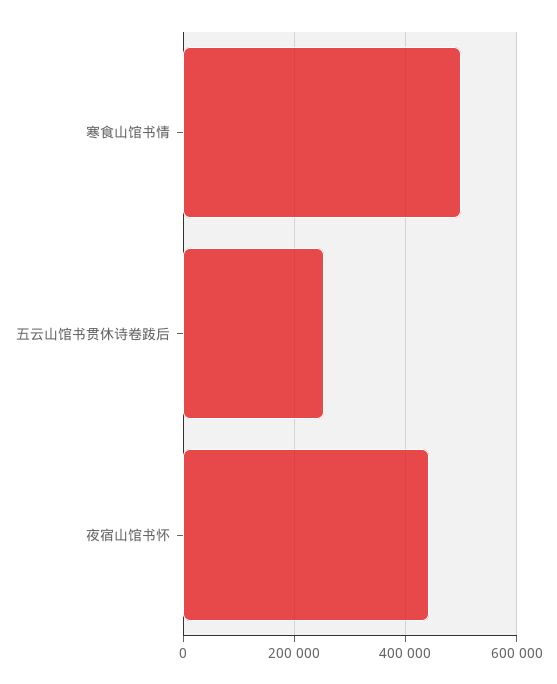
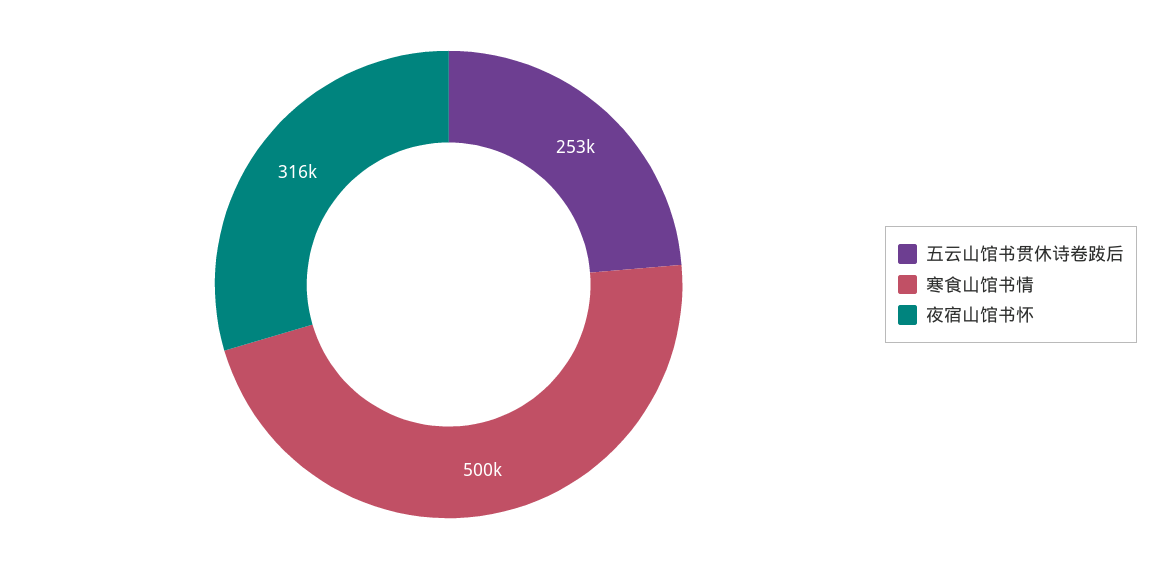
  {
    "寒食山馆书情": 500000,
    "五云山馆书贯休诗卷跋后": 253000,
-   "夜宿山馆书怀": 440000
+   "夜宿山馆书怀": 316000
  }

